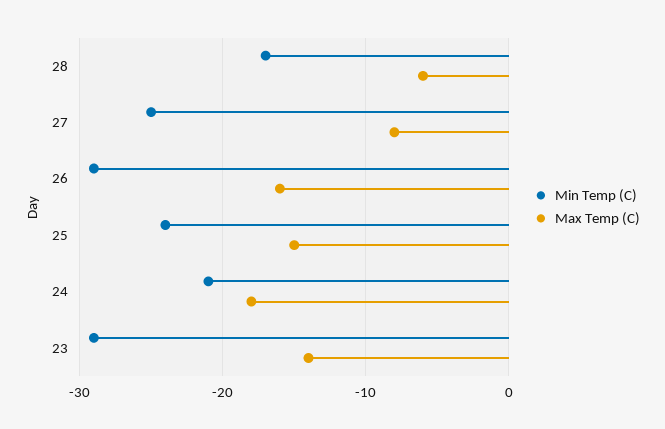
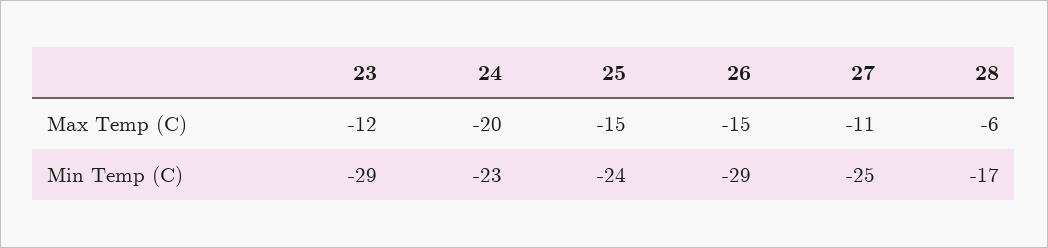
  {
    "Min Temp (C)": {
      "28": -17,
      "27": -25,
      "26": -29,
      "25": -24,
-     "24": -21,
+     "24": -23,
      "23": -29
    },
    "Max Temp (C)": {
      "28": -6,
-     "27": -8,
+     "27": -11,
-     "26": -16,
+     "26": -15,
      "25": -15,
-     "24": -18,
+     "24": -20,
-     "23": -14
+     "23": -12
    }
  }

